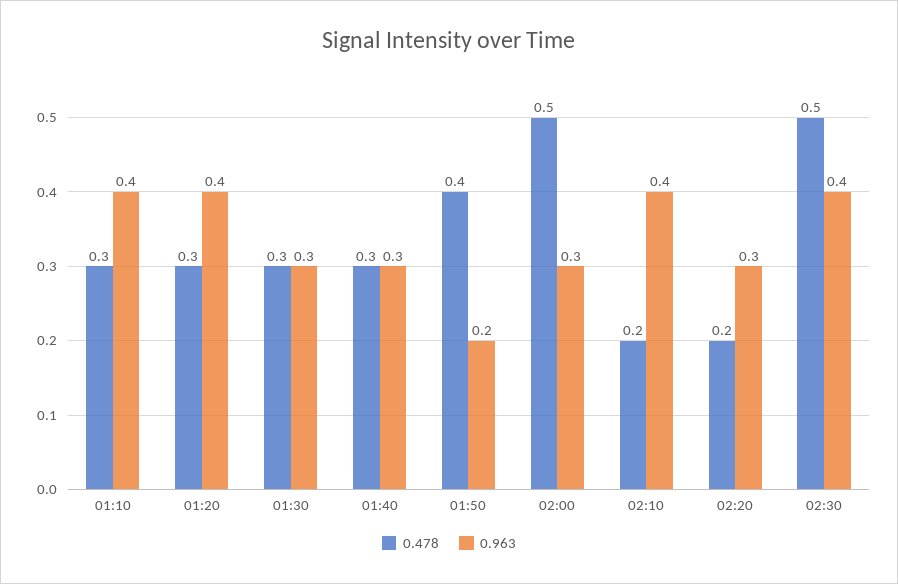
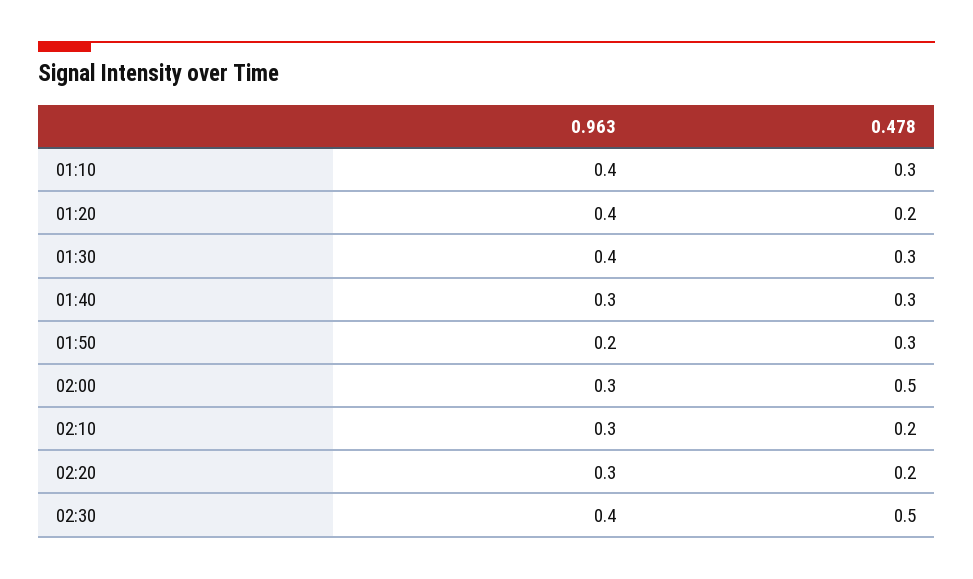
  {
    "0.478": {
      "01:10": 0.3,
-     "01:20": 0.3,
+     "01:20": 0.2,
      "01:30": 0.3,
      "01:40": 0.3,
-     "01:50": 0.4,
+     "01:50": 0.3,
      "02:00": 0.5,
      "02:10": 0.2,
      "02:20": 0.2,
      "02:30": 0.5
    },
    "0.963": {
      "01:10": 0.4,
      "01:20": 0.4,
-     "01:30": 0.3,
+     "01:30": 0.4,
      "01:40": 0.3,
      "01:50": 0.2,
      "02:00": 0.3,
-     "02:10": 0.4,
+     "02:10": 0.3,
      "02:20": 0.3,
      "02:30": 0.4
    }
  }

